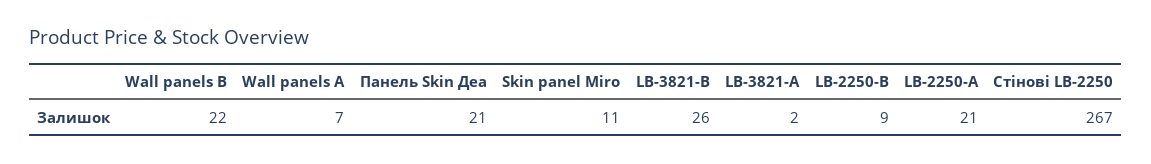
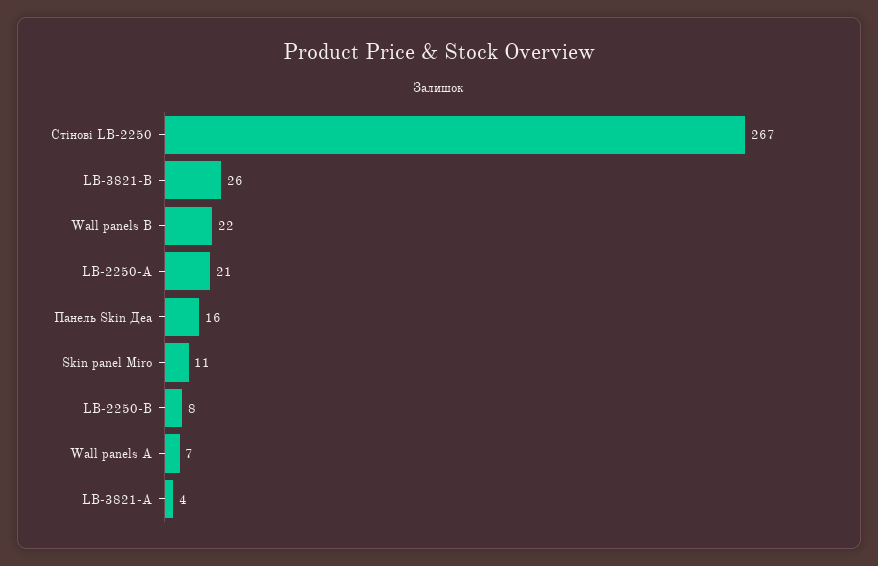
  {
    "Wall panels B": 22,
    "Wall panels A": 7,
-   "Панель Skin Деа": 21,
+   "Панель Skin Деа": 16,
    "Skin panel Miro": 11,
    "LB-3821-B": 26,
-   "LB-3821-A": 2,
+   "LB-3821-A": 4,
-   "LB-2250-B": 9,
+   "LB-2250-B": 8,
    "LB-2250-A": 21,
    "Стінові LB-2250": 267
  }

